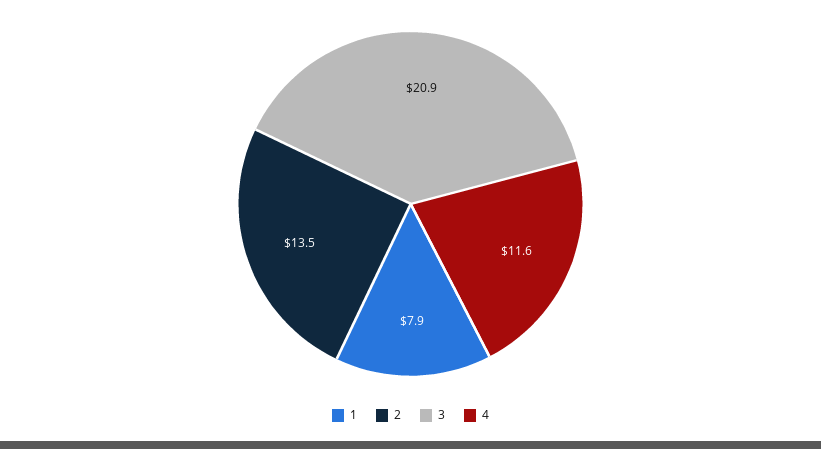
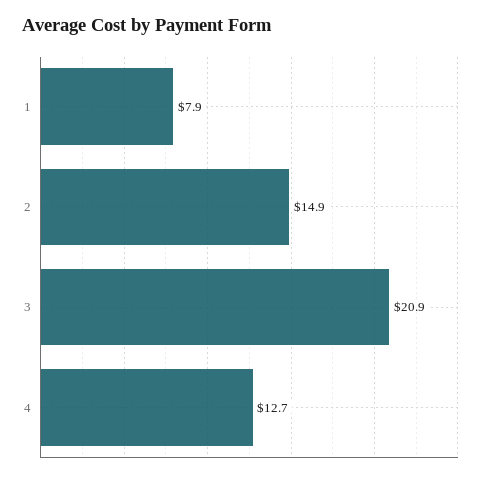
  {
    "1": 7.9,
-   "2": 13.5,
+   "2": 14.9,
    "3": 20.9,
-   "4": 11.6
+   "4": 12.7
  }

